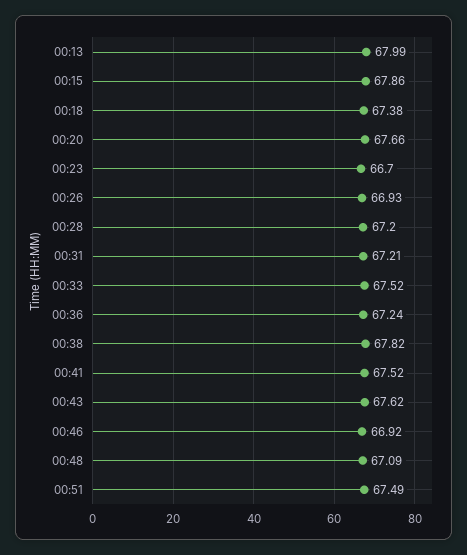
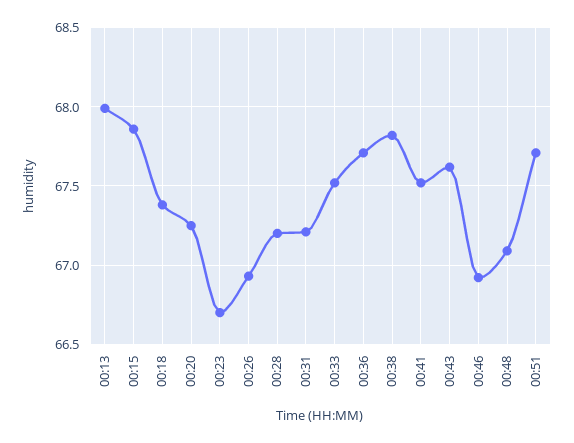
  {
    "00:13": 67.99,
    "00:15": 67.86,
    "00:18": 67.38,
-   "00:20": 67.66,
+   "00:20": 67.25,
    "00:23": 66.7,
    "00:26": 66.93,
    "00:28": 67.2,
    "00:31": 67.21,
    "00:33": 67.52,
-   "00:36": 67.24,
+   "00:36": 67.7,
    "00:38": 67.82,
    "00:41": 67.52,
    "00:43": 67.62,
    "00:46": 66.92,
    "00:48": 67.09,
-   "00:51": 67.49
+   "00:51": 67.7
  }

